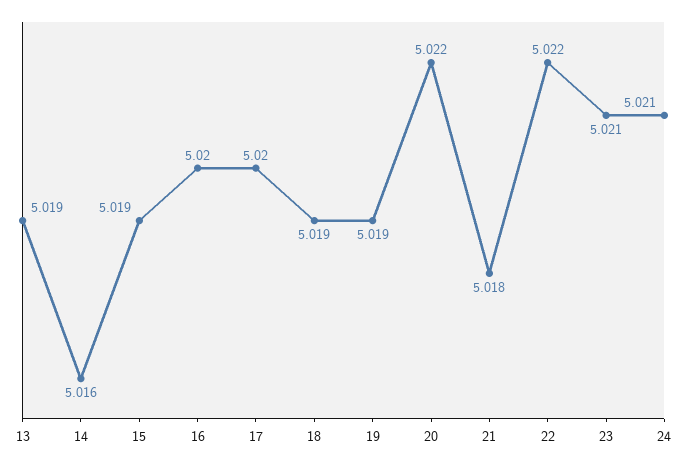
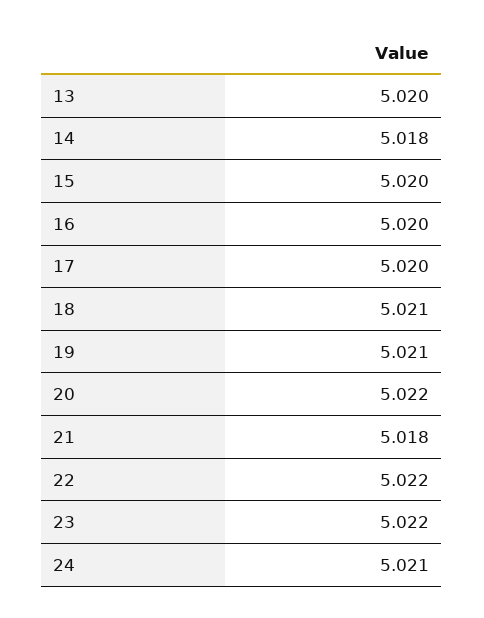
  {
-   "13": 5.019,
+   "13": 5.02,
-   "14": 5.016,
+   "14": 5.018,
-   "15": 5.019,
+   "15": 5.02,
    "16": 5.02,
    "17": 5.02,
-   "18": 5.019,
+   "18": 5.021,
-   "19": 5.019,
+   "19": 5.021,
    "20": 5.022,
    "21": 5.018,
    "22": 5.022,
-   "23": 5.021,
+   "23": 5.022,
    "24": 5.021
  }

